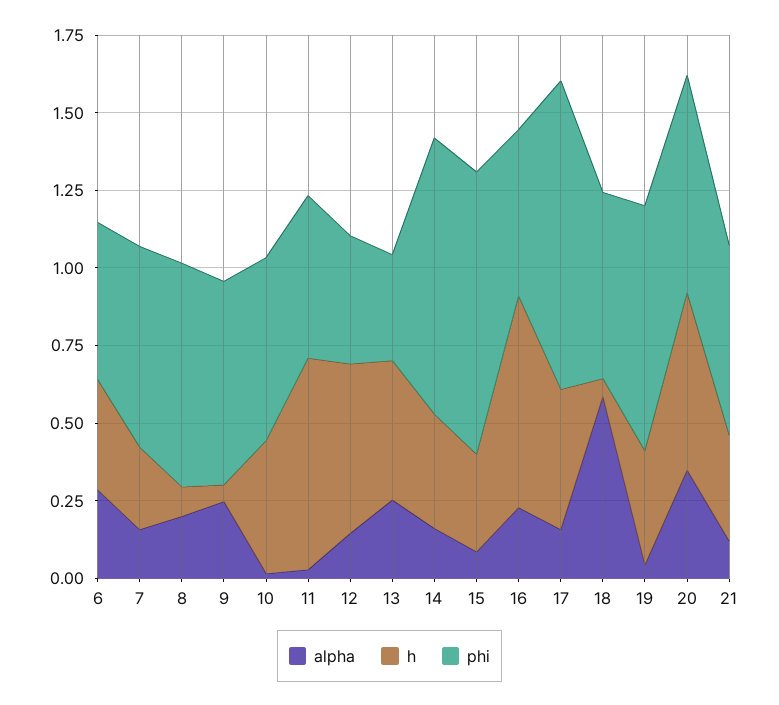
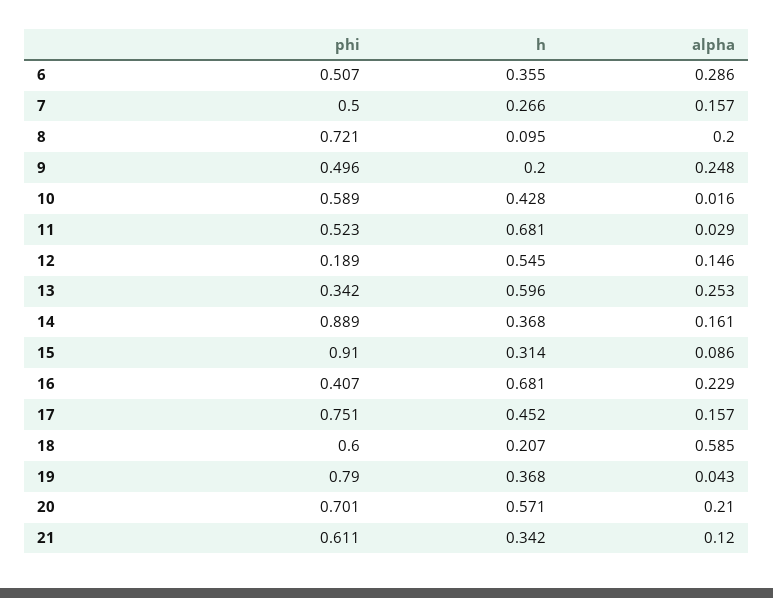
  {
    "alpha": {
      "6": 0.286,
      "7": 0.157,
      "8": 0.2,
      "9": 0.248,
      "10": 0.016,
      "11": 0.029,
      "12": 0.146,
      "13": 0.253,
      "14": 0.161,
      "15": 0.086,
      "16": 0.229,
      "17": 0.157,
      "18": 0.585,
      "19": 0.043,
-     "20": 0.35,
+     "20": 0.21,
      "21": 0.12
    },
    "h": {
      "6": 0.355,
      "7": 0.266,
      "8": 0.095,
-     "9": 0.05,
+     "9": 0.2,
      "10": 0.428,
      "11": 0.681,
      "12": 0.545,
-     "13": 0.45,
+     "13": 0.596,
      "14": 0.368,
      "15": 0.314,
      "16": 0.681,
      "17": 0.452,
-     "18": 0.05,
+     "18": 0.207,
      "19": 0.368,
      "20": 0.571,
      "21": 0.342
    },
    "phi": {
      "6": 0.507,
-     "7": 0.65,
+     "7": 0.5,
      "8": 0.721,
-     "9": 0.65,
+     "9": 0.496,
      "10": 0.589,
      "11": 0.523,
-     "12": 0.4,
+     "12": 0.189,
      "13": 0.342,
      "14": 0.889,
      "15": 0.91,
-     "16": 0.55,
+     "16": 0.407,
-     "17": 1,
+     "17": 0.751,
      "18": 0.6,
      "19": 0.79,
      "20": 0.701,
      "21": 0.611
    }
  }

